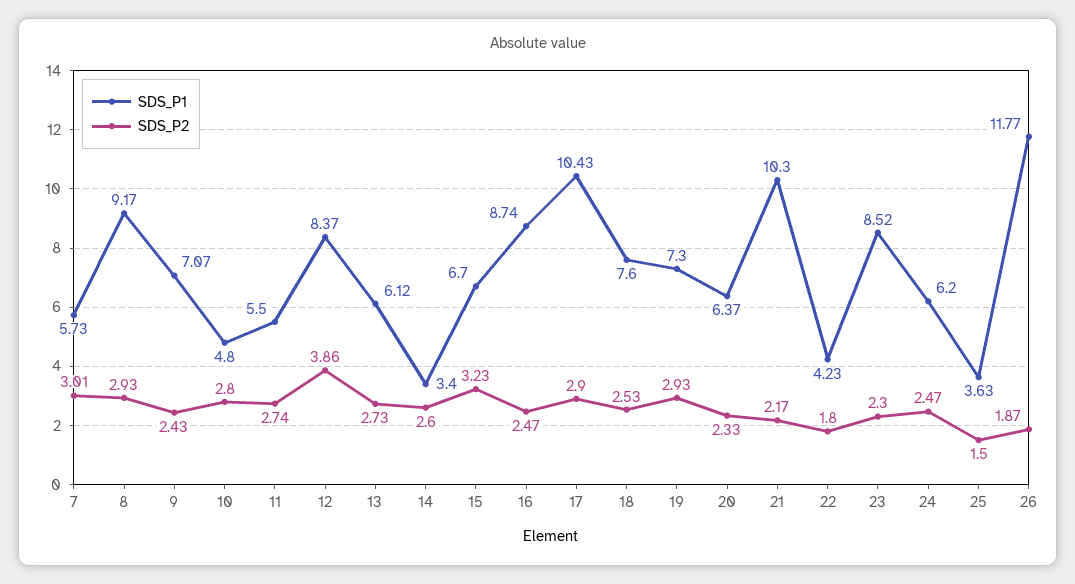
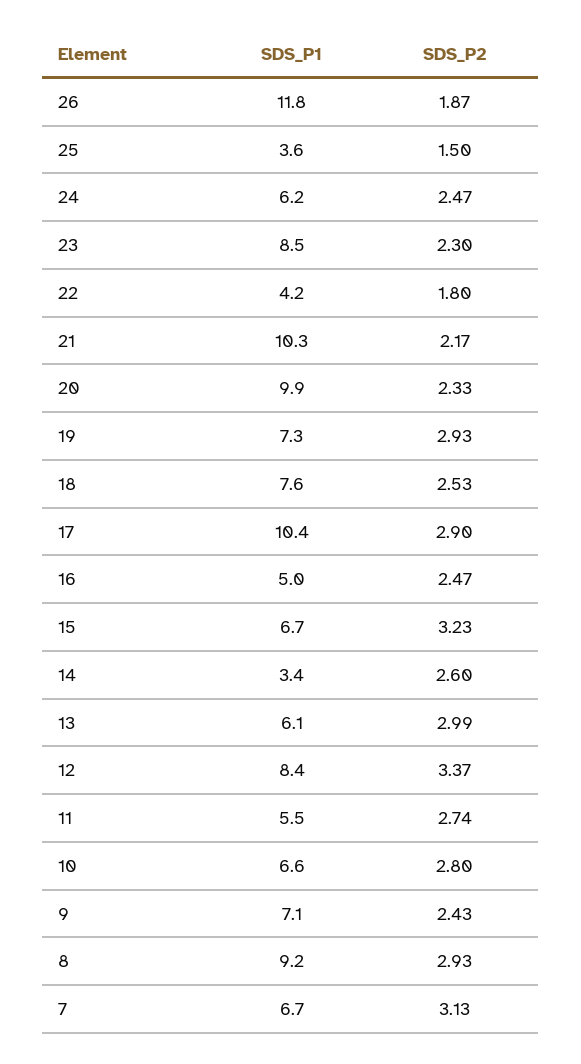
  {
    "SDS_P1": {
-     "7": 5.73,
+     "7": 6.7,
      "8": 9.17,
      "9": 7.07,
-     "10": 4.8,
+     "10": 6.6,
      "11": 5.5,
      "12": 8.37,
      "13": 6.12,
      "14": 3.4,
      "15": 6.7,
-     "16": 8.74,
+     "16": 5,
      "17": 10.43,
      "18": 7.6,
      "19": 7.3,
-     "20": 6.37,
+     "20": 9.9,
      "21": 10.3,
      "22": 4.23,
      "23": 8.52,
      "24": 6.2,
      "25": 3.63,
      "26": 11.77
    },
    "SDS_P2": {
-     "7": 3.01,
+     "7": 3.13,
      "8": 2.93,
      "9": 2.43,
      "10": 2.8,
      "11": 2.74,
-     "12": 3.86,
+     "12": 3.37,
-     "13": 2.73,
+     "13": 2.99,
      "14": 2.6,
      "15": 3.23,
      "16": 2.47,
      "17": 2.9,
      "18": 2.53,
      "19": 2.93,
      "20": 2.33,
      "21": 2.17,
      "22": 1.8,
      "23": 2.3,
      "24": 2.47,
      "25": 1.5,
      "26": 1.87
    }
  }

